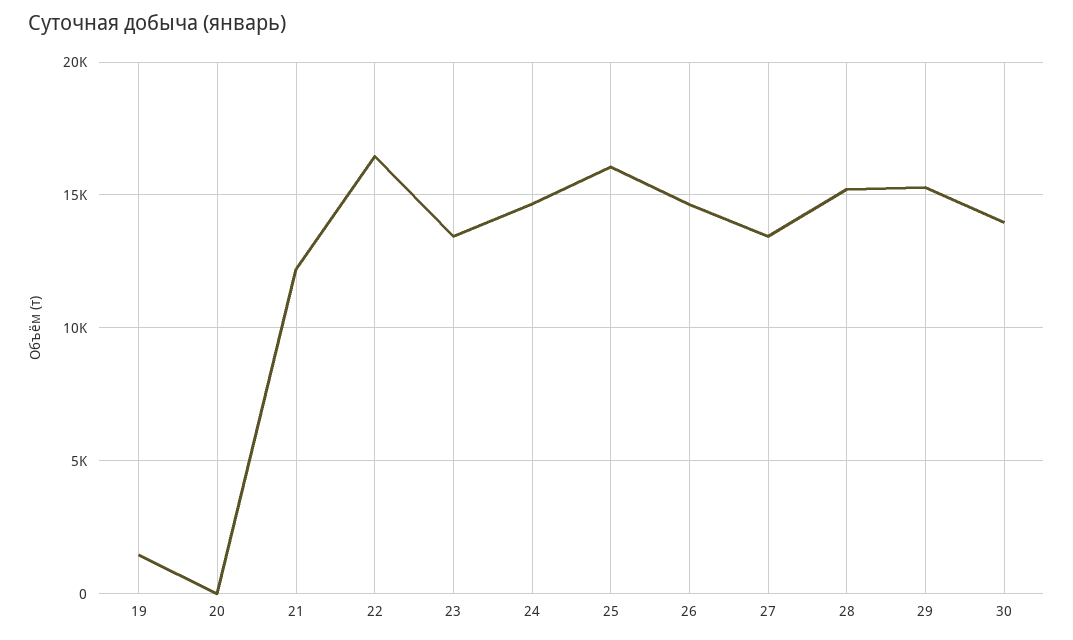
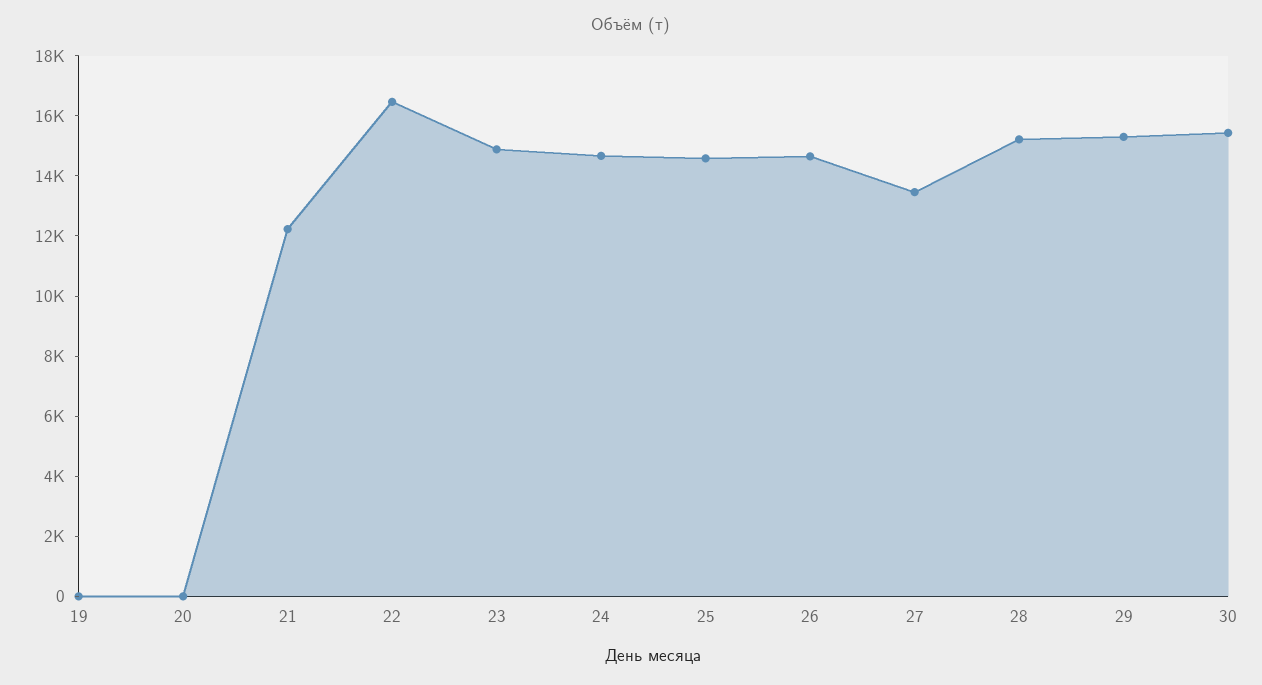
  {
-   "19": 1500,
+   "19": 0,
    "20": 0,
    "21": 12000,
    "22": 16500,
-   "23": 13500,
+   "23": 15000,
    "24": 14500,
-   "25": 16000,
+   "25": 14500,
    "26": 14500,
    "27": 13500,
    "28": 15000,
    "29": 15500,
-   "30": 14000
+   "30": 15500
  }

